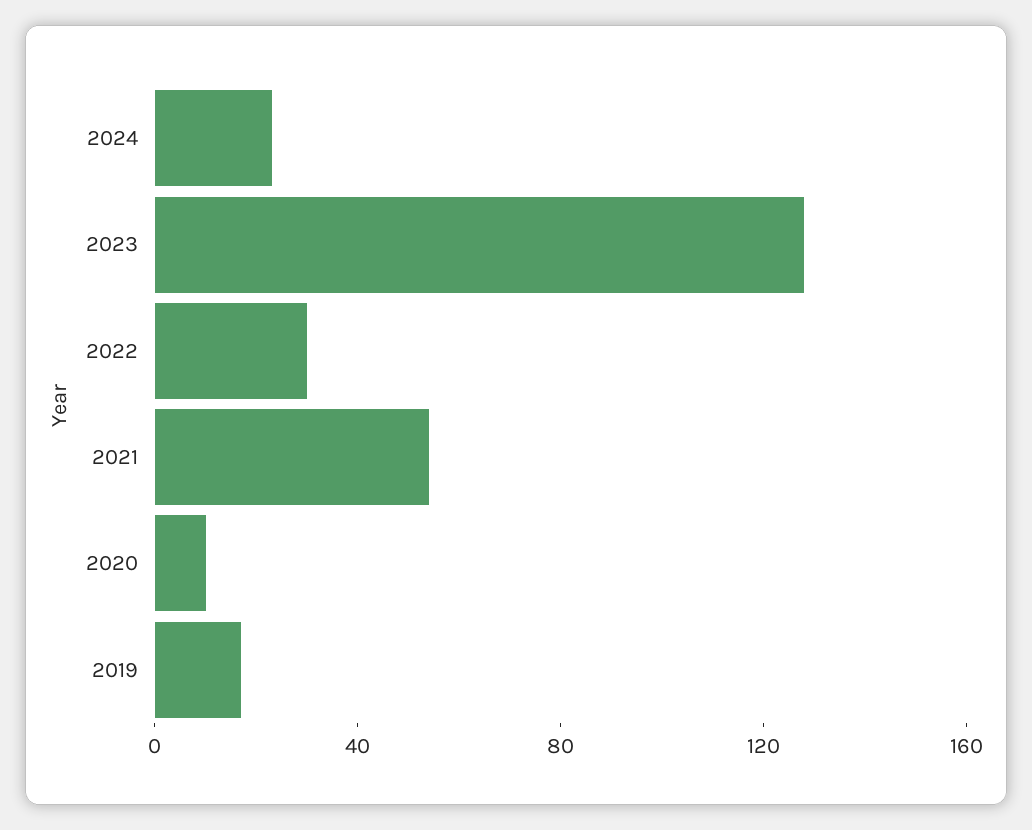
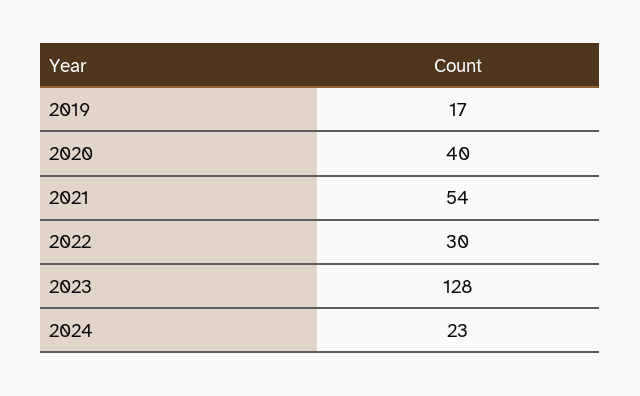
  {
    "2024": 23,
    "2023": 128,
    "2022": 30,
    "2021": 54,
-   "2020": 10,
+   "2020": 40,
    "2019": 17
  }

